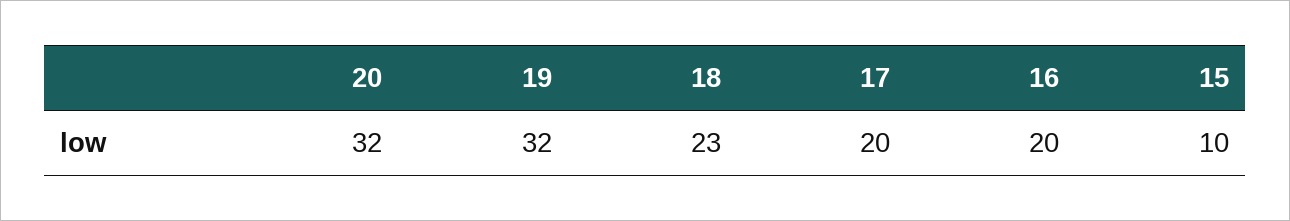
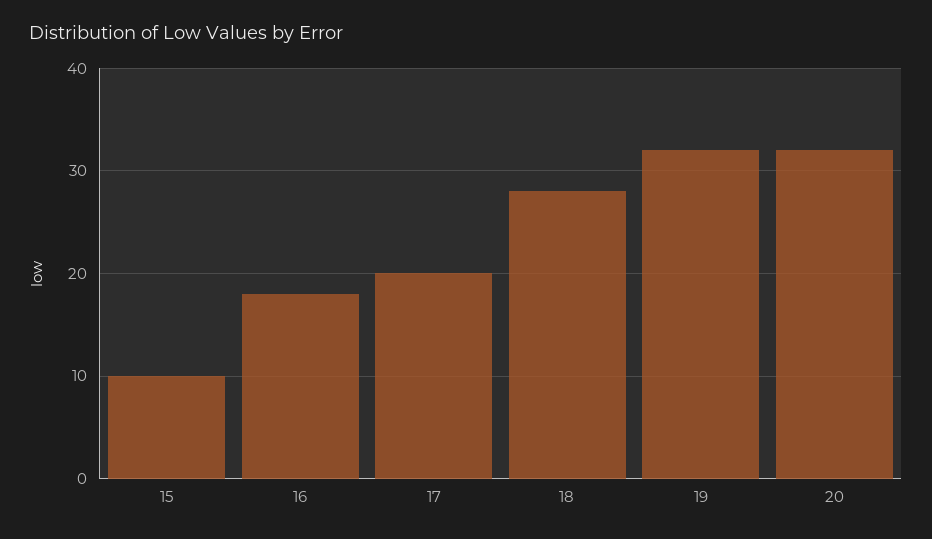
  {
    "20": 32,
    "19": 32,
-   "18": 23,
+   "18": 28,
    "17": 20,
-   "16": 20,
+   "16": 18,
    "15": 10
  }

